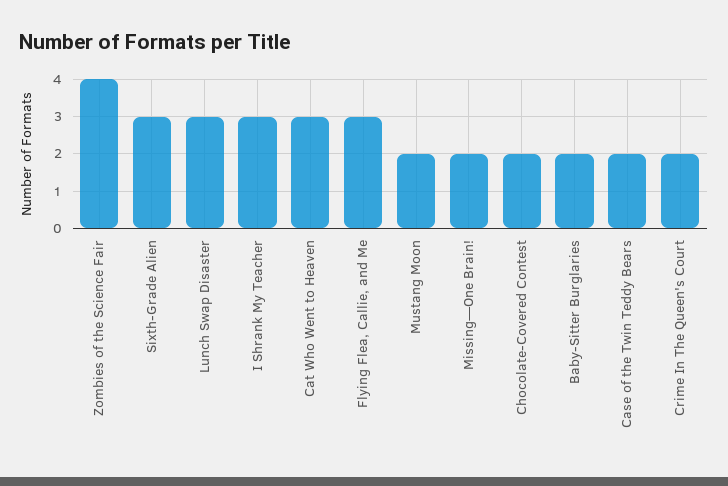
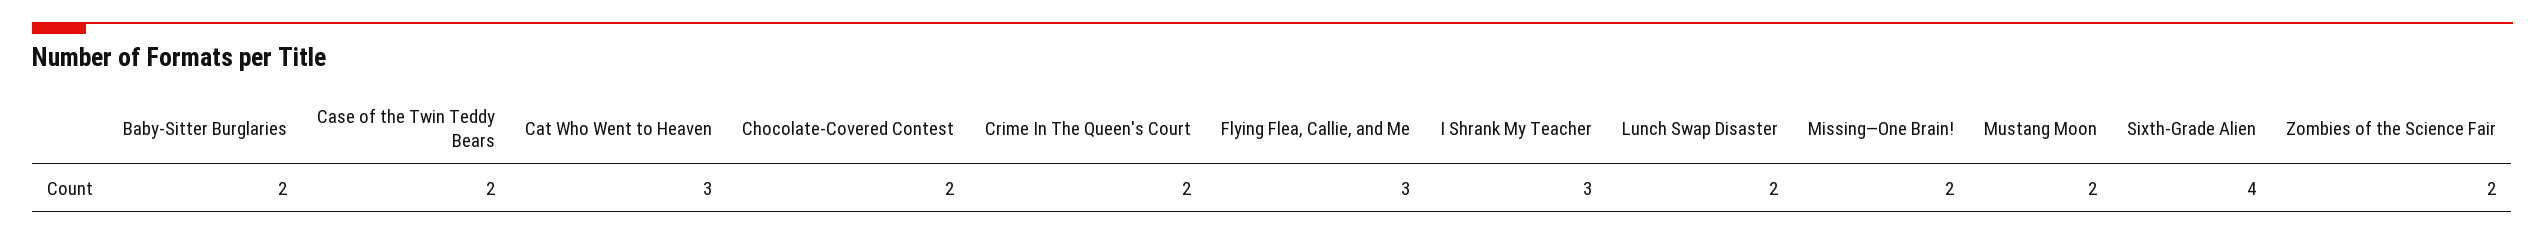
  {
-   "Zombies of the Science Fair": 4,
+   "Zombies of the Science Fair": 2,
-   "Sixth-Grade Alien": 3,
+   "Sixth-Grade Alien": 4,
-   "Lunch Swap Disaster": 3,
+   "Lunch Swap Disaster": 2,
    "I Shrank My Teacher": 3,
    "Cat Who Went to Heaven": 3,
    "Flying Flea, Callie, and Me": 3,
    "Mustang Moon": 2,
    "Missing—One Brain!": 2,
    "Chocolate-Covered Contest": 2,
    "Baby-Sitter Burglaries": 2,
    "Case of the Twin Teddy Bears": 2,
    "Crime In The Queen's Court": 2
  }

